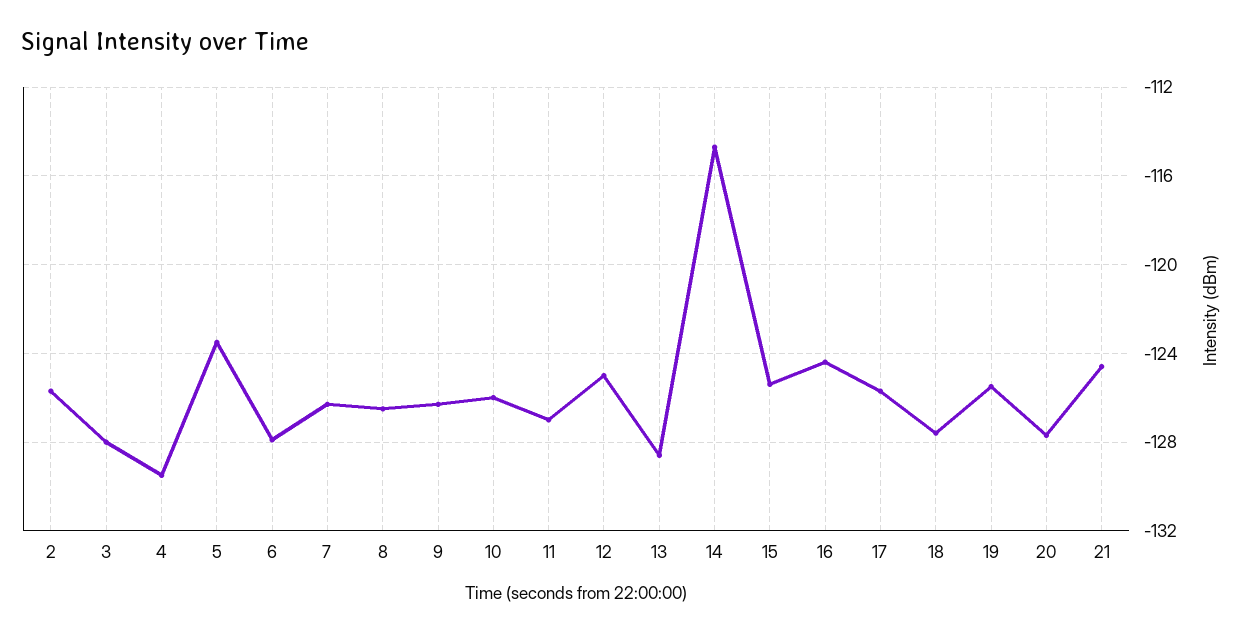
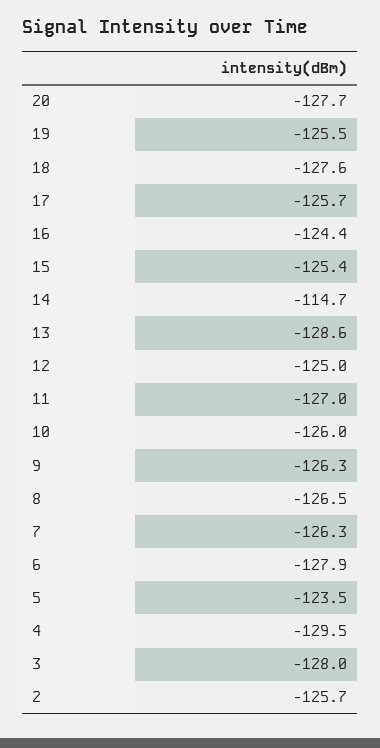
  {
    "2": -125.7,
    "3": -128,
    "4": -129.5,
    "5": -123.5,
    "6": -127.9,
    "7": -126.3,
    "8": -126.5,
    "9": -126.3,
    "10": -126,
    "11": -127,
    "12": -125,
    "13": -128.6,
    "14": -114.7,
    "15": -125.4,
    "16": -124.4,
    "17": -125.7,
    "18": -127.6,
    "19": -125.5,
-   "20": -127.7,
+   "20": -127.7
-   "21": -124.5
  }

